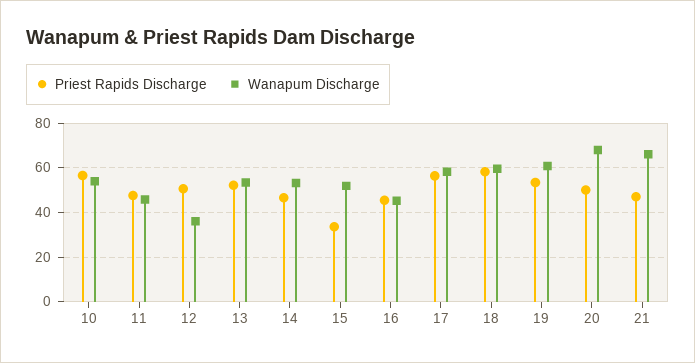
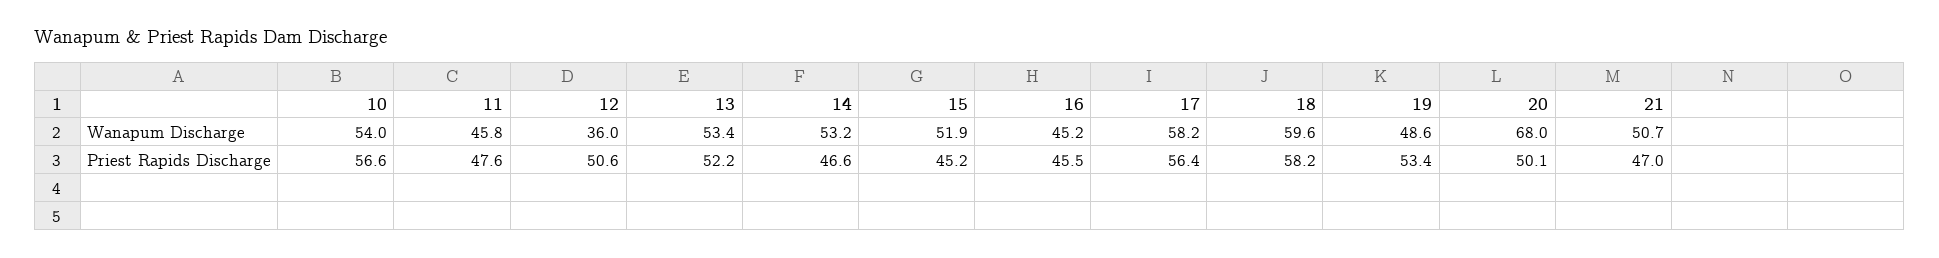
  {
    "Priest Rapids Discharge": {
      "10": 56.6,
      "11": 47.6,
      "12": 50.6,
      "13": 52.2,
      "14": 46.6,
-     "15": 35,
+     "15": 45.2,
      "16": 45.5,
      "17": 56.4,
      "18": 58.2,
      "19": 53.4,
      "20": 50.1,
      "21": 47
    },
    "Wanapum Discharge": {
      "10": 54,
      "11": 45.8,
      "12": 36,
      "13": 53.4,
      "14": 53.2,
      "15": 51.9,
      "16": 45.2,
      "17": 58.2,
      "18": 59.6,
-     "19": 60,
+     "19": 48.6,
      "20": 68,
-     "21": 65
+     "21": 50.7
    }
  }

